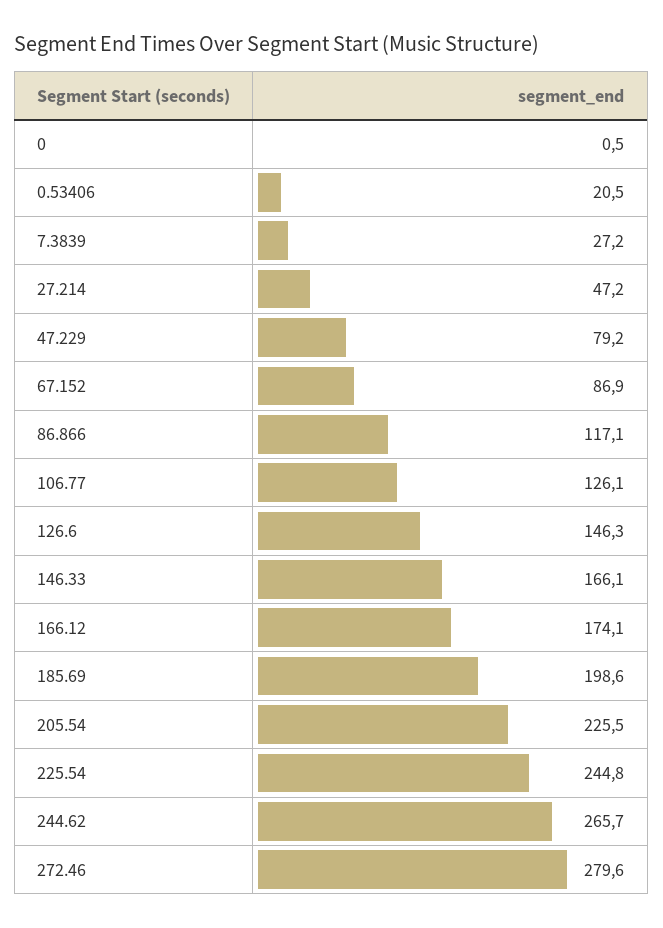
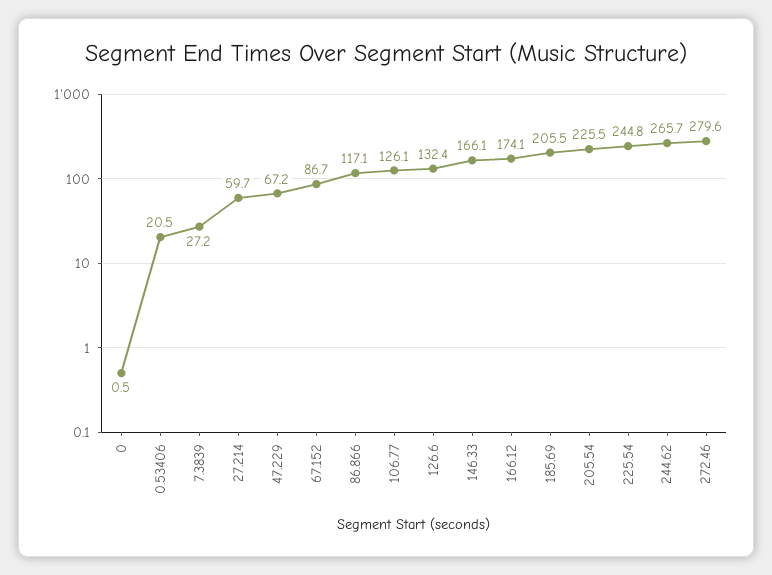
  {
    "0": 0.5,
    "0.53406": 20.5,
    "7.3839": 27.2,
-   "27.214": 47.2,
+   "27.214": 59.7,
-   "47.229": 79.2,
+   "47.229": 67.2,
-   "67.152": 86.9,
+   "67.152": 86.7,
    "86.866": 117.1,
    "106.77": 126.1,
-   "126.6": 146.3,
+   "126.6": 132.4,
    "146.33": 166.1,
    "166.12": 174.1,
-   "185.69": 198.6,
+   "185.69": 205.5,
    "205.54": 225.5,
    "225.54": 244.8,
    "244.62": 265.7,
    "272.46": 279.6
  }

